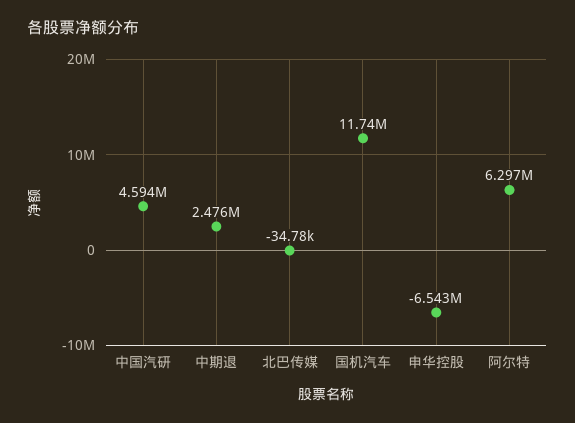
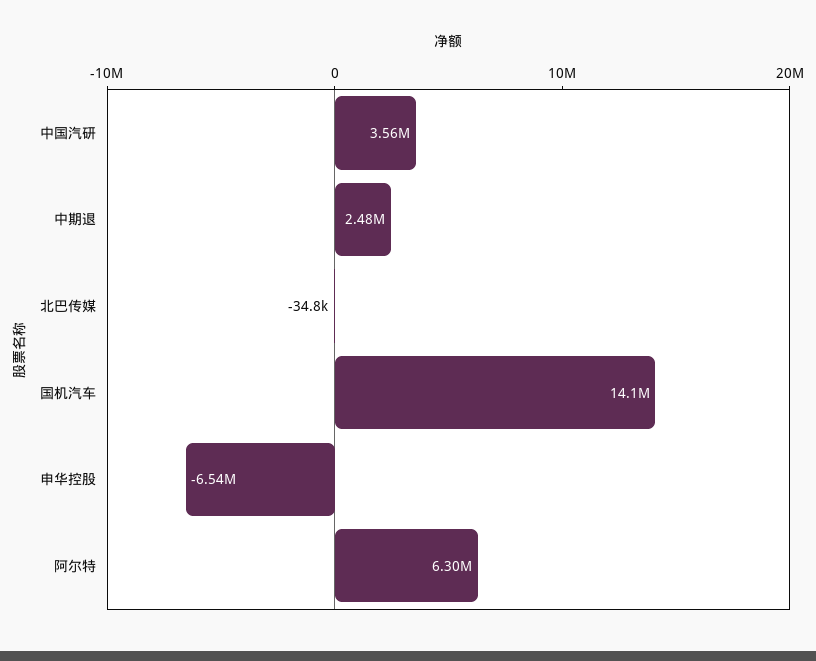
  {
-   "中国汽研": 4594000,
+   "中国汽研": 3560000,
    "中期退": 2476000,
    "北巴传媒": -34780,
-   "国机汽车": 11740000,
+   "国机汽车": 14100000,
    "申华控股": -6543000,
    "阿尔特": 6297000
  }

